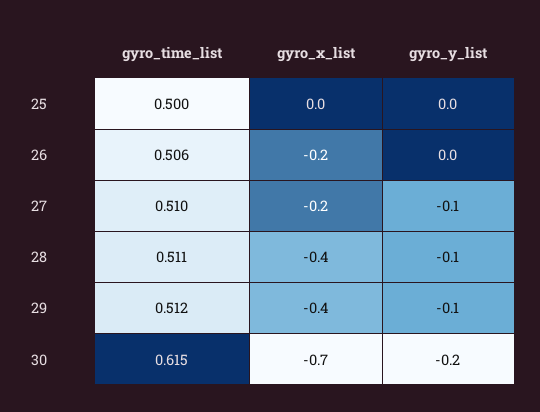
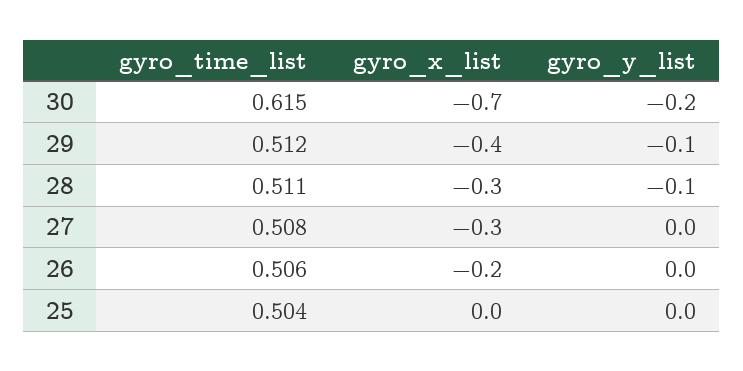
  {
    "gyro_time_list": {
-     "25": 0.5,
+     "25": 0.504,
      "26": 0.506,
-     "27": 0.51,
+     "27": 0.508,
      "28": 0.511,
      "29": 0.512,
      "30": 0.615
    },
    "gyro_x_list": {
      "25": 0,
      "26": -0.2,
-     "27": -0.2,
+     "27": -0.3,
-     "28": -0.4,
+     "28": -0.3,
      "29": -0.4,
      "30": -0.7
    },
    "gyro_y_list": {
      "25": 0,
      "26": 0,
-     "27": -0.1,
+     "27": 0,
      "28": -0.1,
      "29": -0.1,
      "30": -0.2
    }
  }

